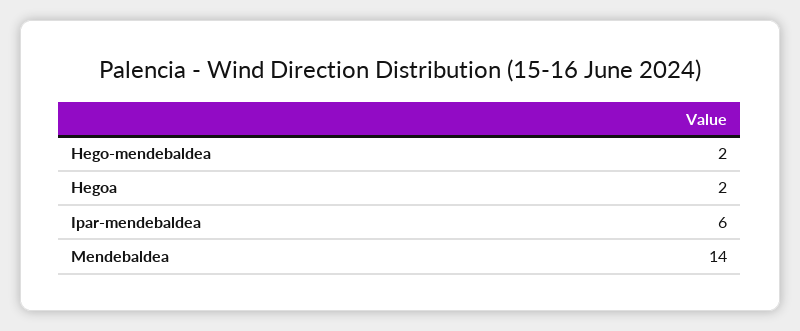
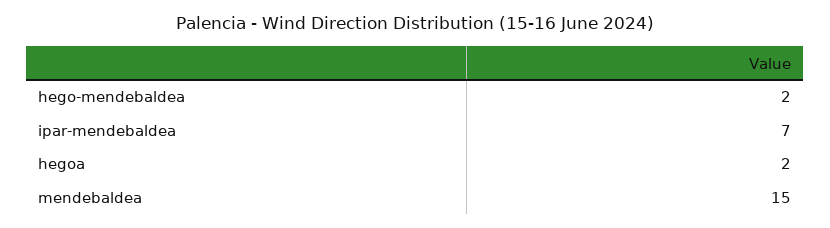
  {
    "Hego-mendebaldea": 2,
    "Hegoa": 2,
-   "Ipar-mendebaldea": 6,
+   "Ipar-mendebaldea": 7,
-   "Mendebaldea": 14
+   "Mendebaldea": 15
  }

